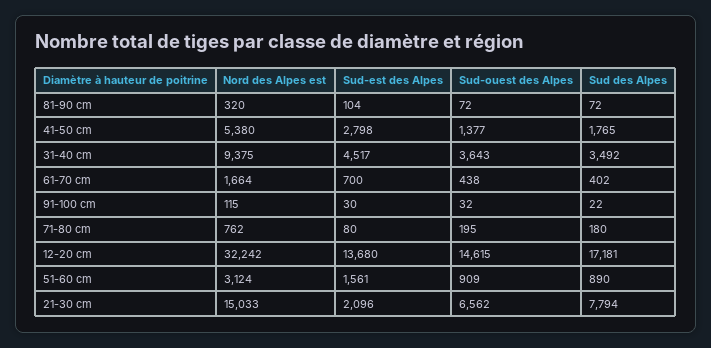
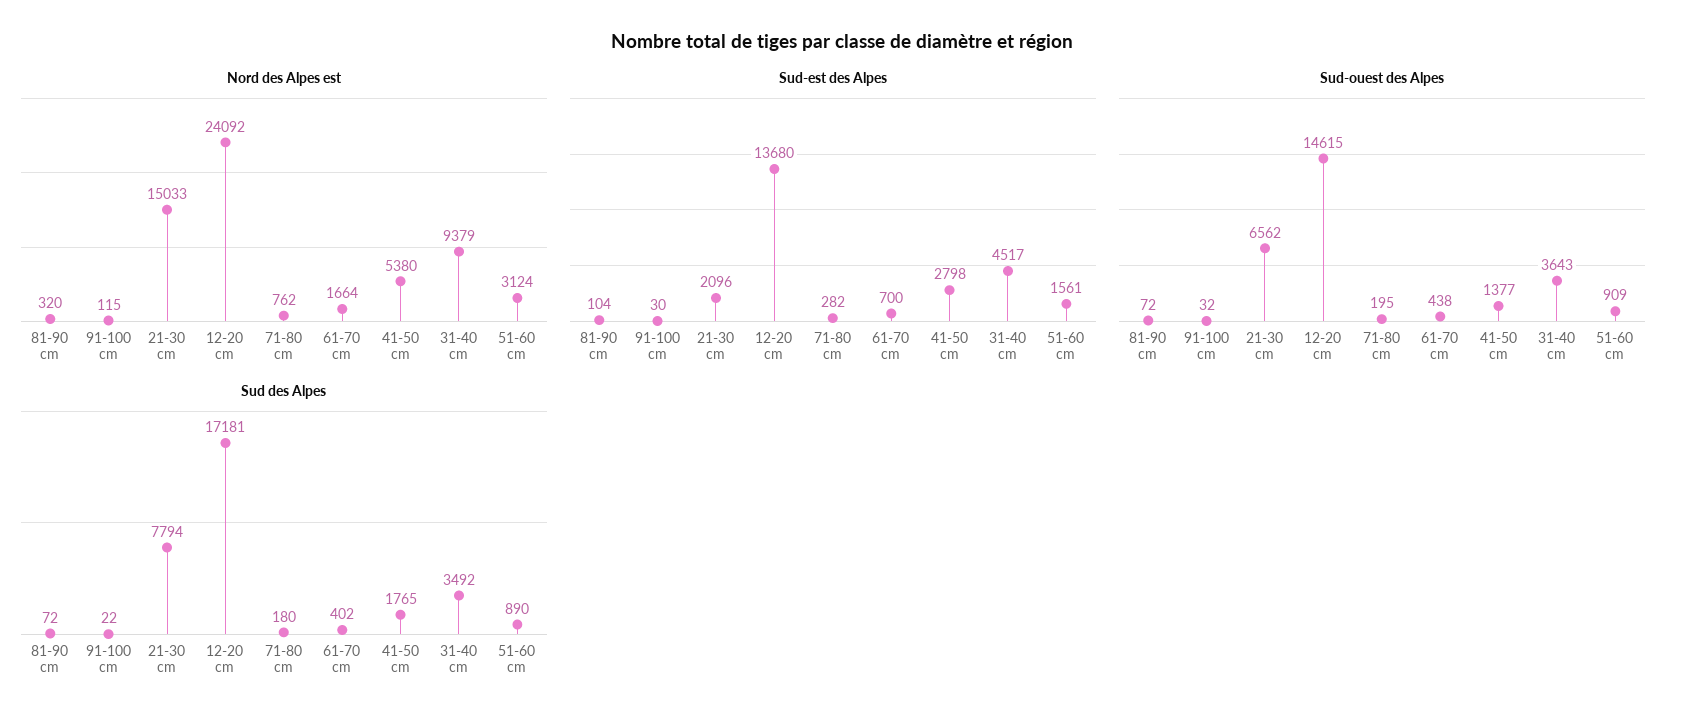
  {
    "Nord des Alpes est": {
      "81-90 cm": 320,
      "41-50 cm": 5380,
-     "31-40 cm": 9375,
+     "31-40 cm": 9379,
      "61-70 cm": 1664,
      "91-100 cm": 115,
      "71-80 cm": 762,
-     "12-20 cm": 32242,
+     "12-20 cm": 24092,
      "51-60 cm": 3124,
      "21-30 cm": 15033
    },
    "Sud-est des Alpes": {
      "81-90 cm": 104,
      "41-50 cm": 2798,
      "31-40 cm": 4517,
      "61-70 cm": 700,
      "91-100 cm": 30,
-     "71-80 cm": 80,
+     "71-80 cm": 282,
      "12-20 cm": 13680,
      "51-60 cm": 1561,
      "21-30 cm": 2096
    },
    "Sud-ouest des Alpes": {
      "81-90 cm": 72,
      "41-50 cm": 1377,
      "31-40 cm": 3643,
      "61-70 cm": 438,
      "91-100 cm": 32,
      "71-80 cm": 195,
      "12-20 cm": 14615,
      "51-60 cm": 909,
      "21-30 cm": 6562
    },
    "Sud des Alpes": {
      "81-90 cm": 72,
      "41-50 cm": 1765,
      "31-40 cm": 3492,
      "61-70 cm": 402,
      "91-100 cm": 22,
      "71-80 cm": 180,
      "12-20 cm": 17181,
      "51-60 cm": 890,
      "21-30 cm": 7794
    }
  }

